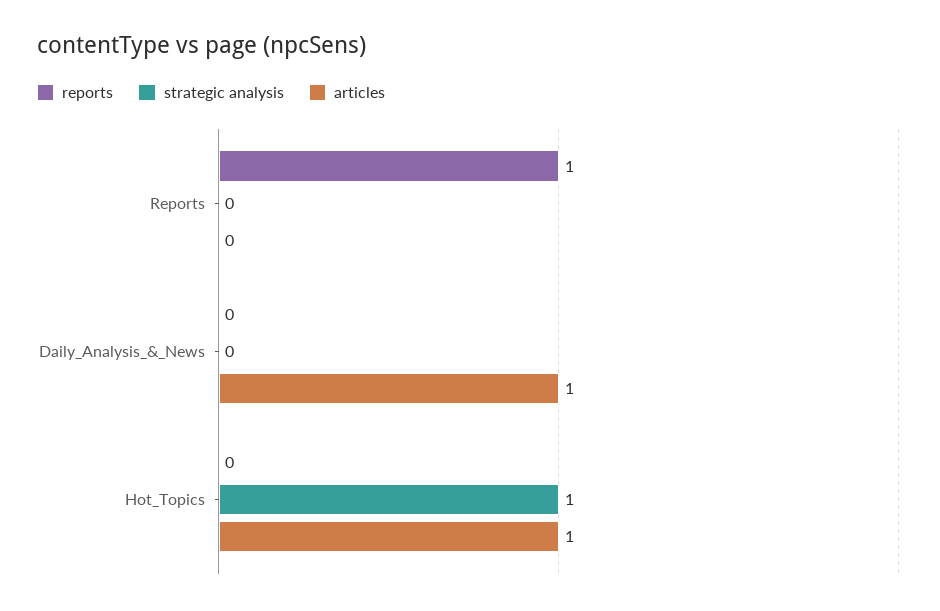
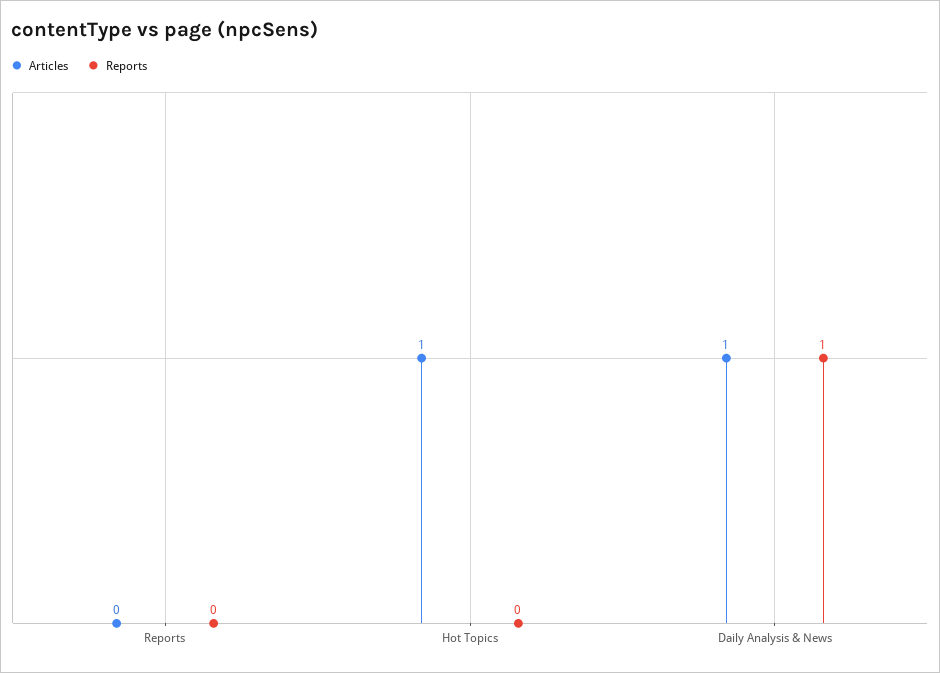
  {
    "reports": {
-     "Reports": 1,
+     "Reports": 0,
-     "Daily_Analysis_&_News": 0,
+     "Daily_Analysis_&_News": 1,
      "Hot_Topics": 0
    },
-   "strategic analysis": {
-     "Reports": 0,
-     "Daily_Analysis_&_News": 0,
-     "Hot_Topics": 1
-   },
    "articles": {
      "Reports": 0,
      "Daily_Analysis_&_News": 1,
      "Hot_Topics": 1
    }
  }

